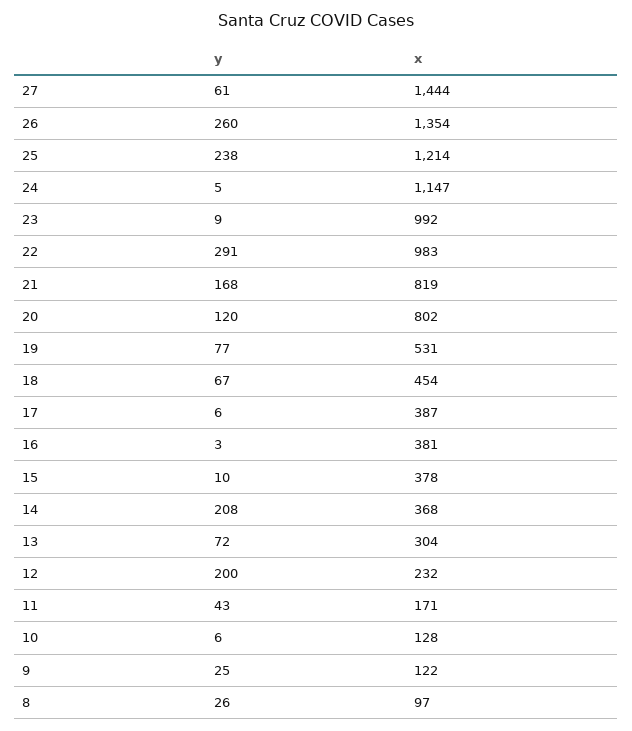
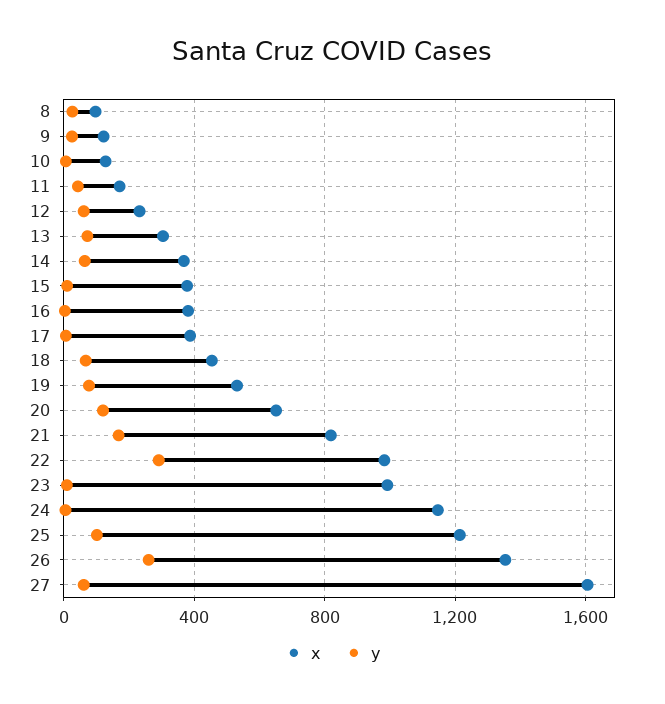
  {
    "y": {
      "27": 61,
      "26": 260,
-     "25": 238,
+     "25": 100,
      "24": 5,
      "23": 9,
      "22": 291,
      "21": 168,
      "20": 120,
      "19": 77,
      "18": 67,
      "17": 6,
      "16": 3,
      "15": 10,
-     "14": 208,
+     "14": 50,
      "13": 72,
-     "12": 200,
+     "12": 50,
      "11": 43,
      "10": 6,
      "9": 25,
      "8": 26
    },
    "x": {
-     "27": 1444,
+     "27": 1600,
      "26": 1354,
      "25": 1214,
      "24": 1147,
      "23": 992,
      "22": 983,
      "21": 819,
-     "20": 802,
+     "20": 650,
      "19": 531,
      "18": 454,
      "17": 387,
      "16": 381,
      "15": 378,
      "14": 368,
      "13": 304,
      "12": 232,
      "11": 171,
      "10": 128,
      "9": 122,
      "8": 97
    }
  }

